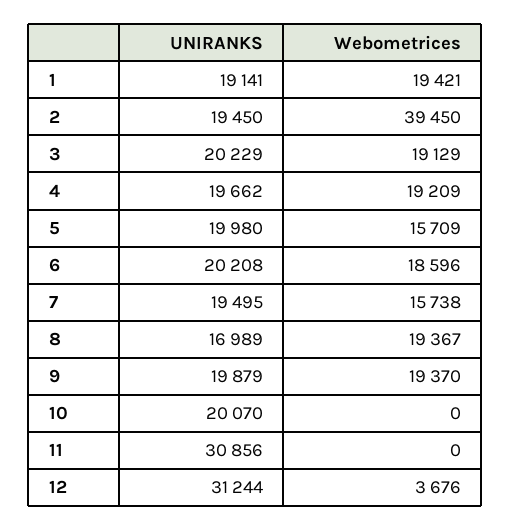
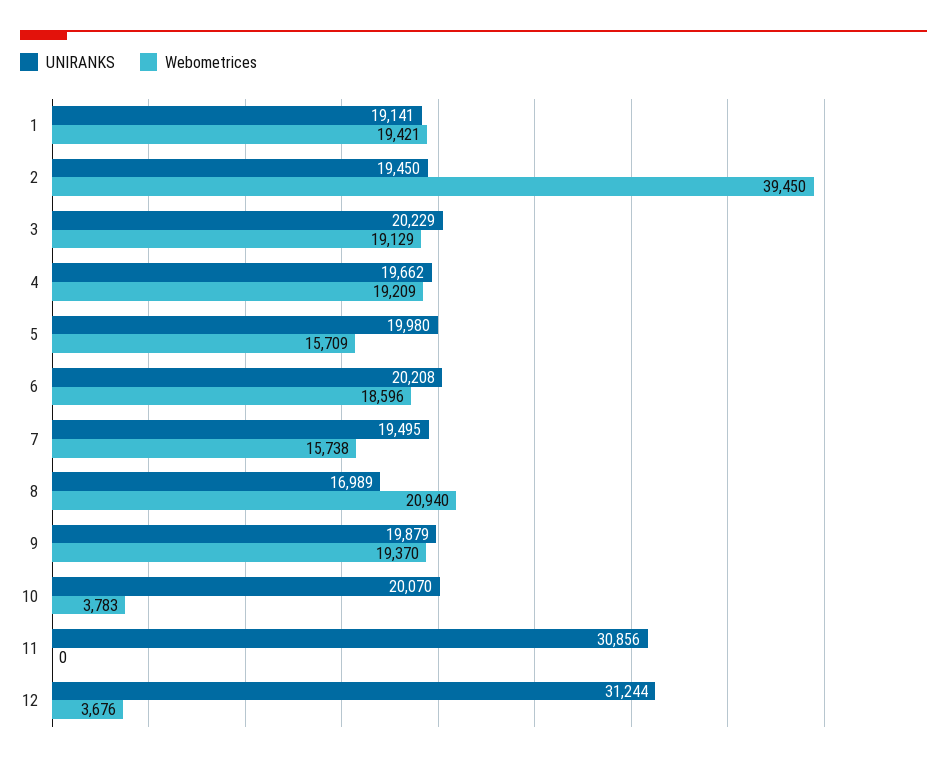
  {
    "UNIRANKS": {
      "1": 19141,
      "2": 19450,
      "3": 20229,
      "4": 19662,
      "5": 19980,
      "6": 20208,
      "7": 19495,
      "8": 16989,
      "9": 19879,
      "10": 20070,
      "11": 30856,
      "12": 31244
    },
    "Webometrices": {
      "1": 19421,
      "2": 39450,
      "3": 19129,
      "4": 19209,
      "5": 15709,
      "6": 18596,
      "7": 15738,
-     "8": 19367,
+     "8": 20940,
      "9": 19370,
-     "10": 0,
+     "10": 3783,
      "11": 0,
      "12": 3676
    }
  }

